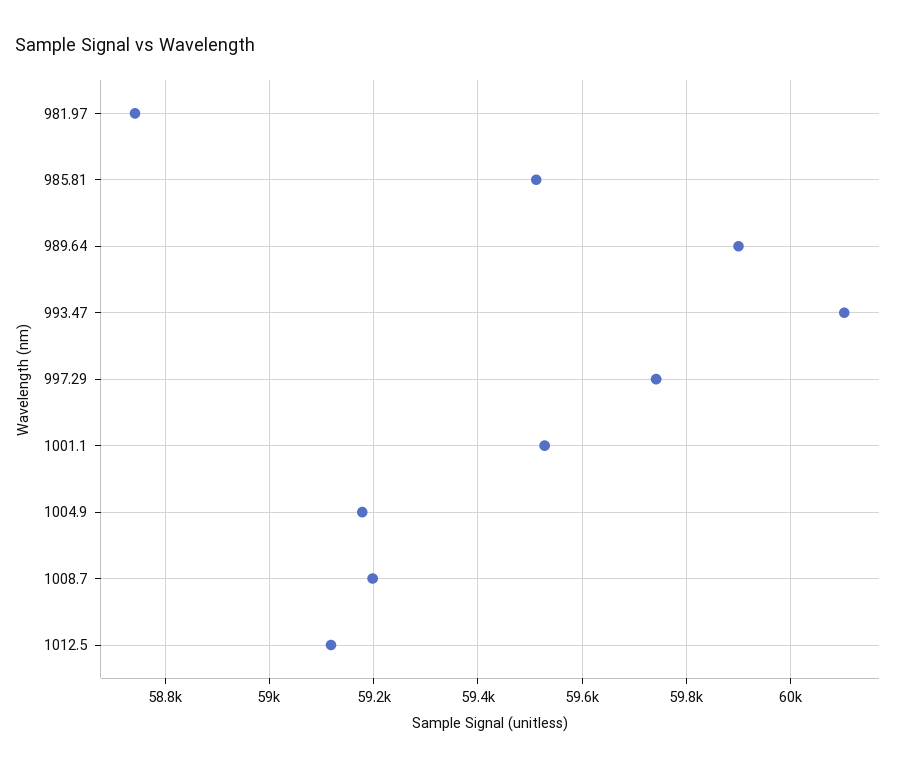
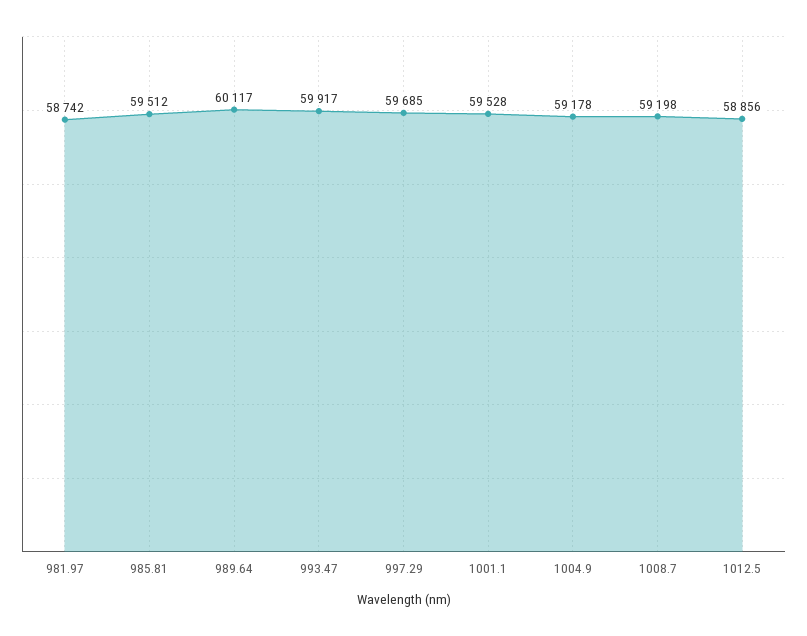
  {
    "981.97": 58742,
    "985.81": 59512,
-   "989.64": 59900,
+   "989.64": 60117,
-   "993.47": 60100,
+   "993.47": 59917,
-   "997.29": 59740,
+   "997.29": 59685,
    "1001.1": 59528,
    "1004.9": 59178,
    "1008.7": 59198,
-   "1012.5": 59120
+   "1012.5": 58856
  }

